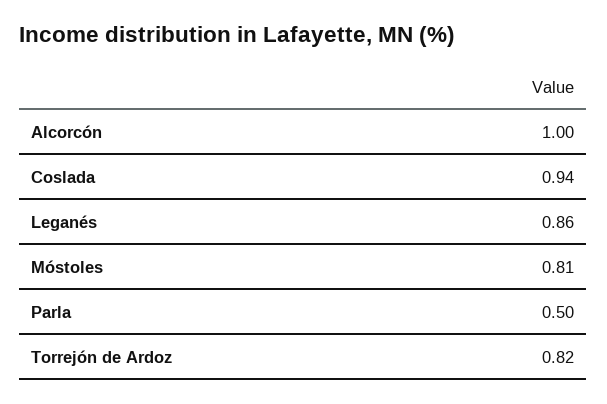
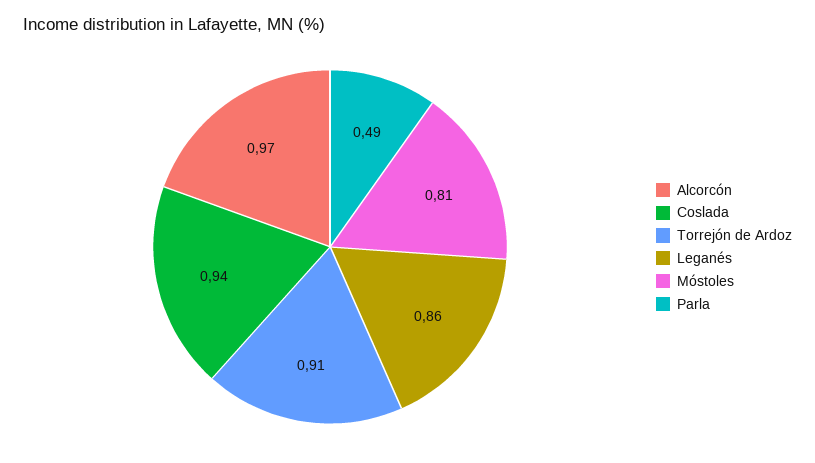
  {
-   "Alcorcón": 1,
+   "Alcorcón": 0.97,
    "Coslada": 0.94,
    "Leganés": 0.86,
    "Móstoles": 0.81,
-   "Parla": 0.5,
+   "Parla": 0.49,
-   "Torrejón de Ardoz": 0.82
+   "Torrejón de Ardoz": 0.91
  }

